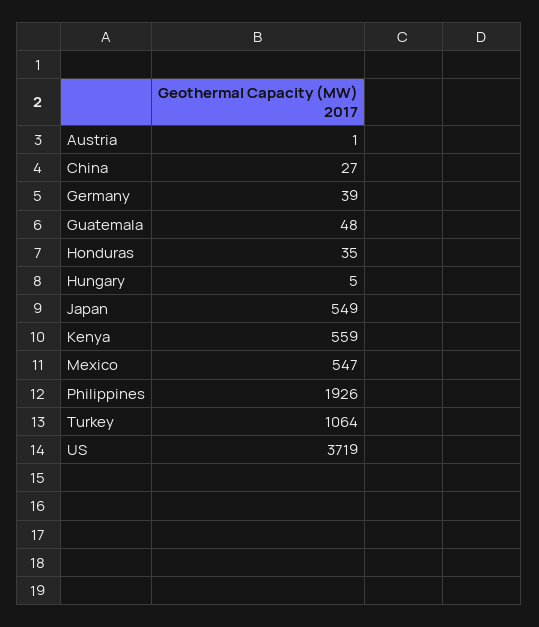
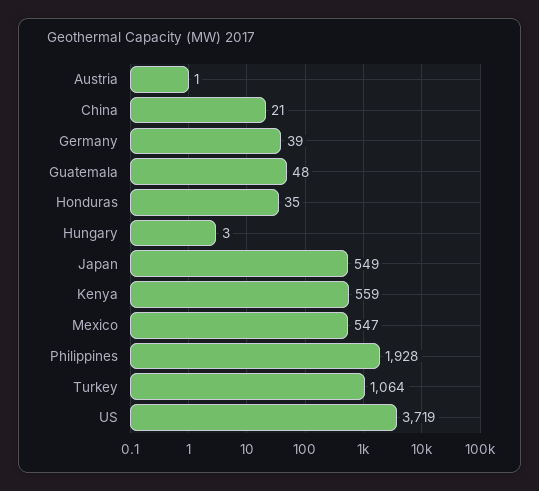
  {
    "Austria": 1,
-   "China": 27,
+   "China": 21,
    "Germany": 39,
    "Guatemala": 48,
    "Honduras": 35,
-   "Hungary": 5,
+   "Hungary": 3,
    "Japan": 549,
    "Kenya": 559,
    "Mexico": 547,
-   "Philippines": 1926,
+   "Philippines": 1928,
    "Turkey": 1064,
    "US": 3719
  }

